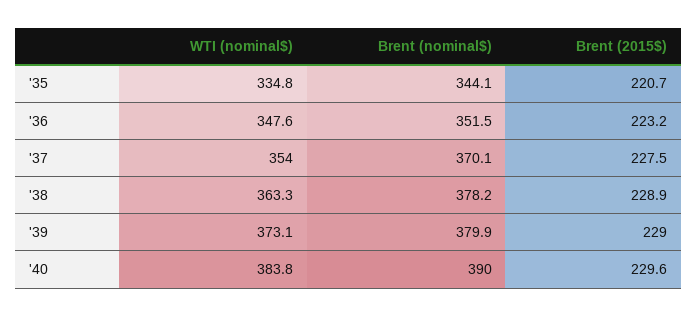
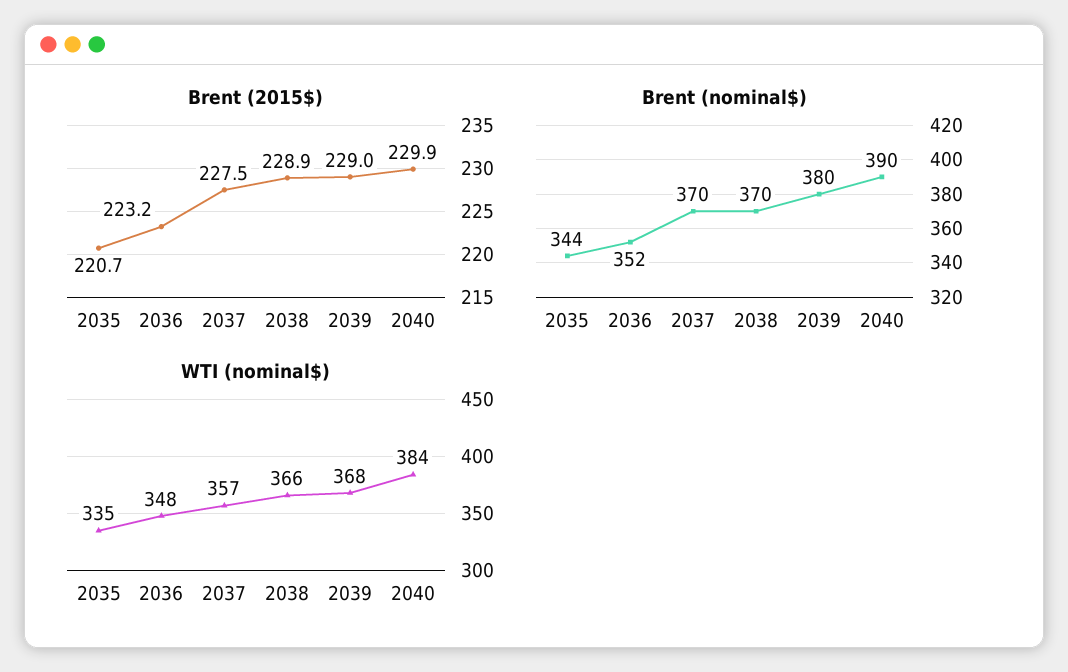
  {
    "WTI (nominal$)": {
      "'35": 334.8,
      "'36": 347.6,
-     "'37": 354,
+     "'37": 357,
-     "'38": 363.3,
+     "'38": 366,
-     "'39": 373.1,
+     "'39": 368,
      "'40": 383.8
    },
    "Brent (nominal$)": {
      "'35": 344.1,
      "'36": 351.5,
      "'37": 370.1,
-     "'38": 378.2,
+     "'38": 370,
      "'39": 379.9,
      "'40": 390
    },
    "Brent (2015$)": {
      "'35": 220.7,
      "'36": 223.2,
      "'37": 227.5,
      "'38": 228.9,
      "'39": 229,
-     "'40": 229.6
+     "'40": 229.9
    }
  }

